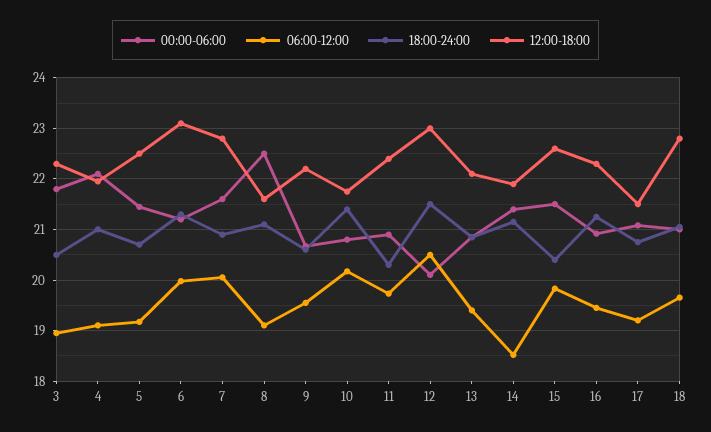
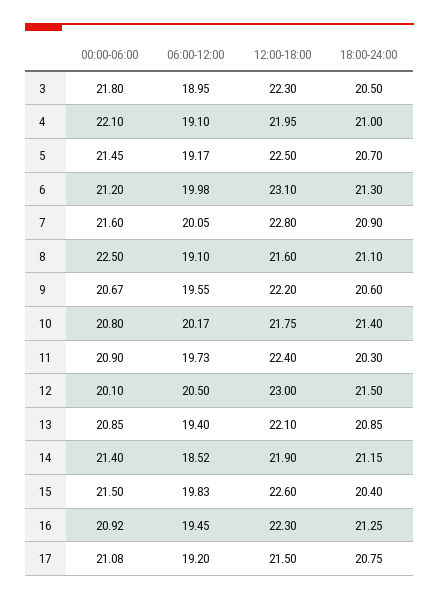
  {
    "00:00-06:00": {
      "3": 21.8,
      "4": 22.1,
      "5": 21.45,
      "6": 21.2,
      "7": 21.6,
      "8": 22.5,
      "9": 20.67,
      "10": 20.8,
      "11": 20.9,
      "12": 20.1,
      "13": 20.85,
      "14": 21.4,
      "15": 21.5,
      "16": 20.92,
-     "17": 21.08,
+     "17": 21.08
-     "18": 21
    },
    "06:00-12:00": {
      "3": 18.95,
      "4": 19.1,
      "5": 19.17,
      "6": 19.98,
      "7": 20.05,
      "8": 19.1,
      "9": 19.55,
      "10": 20.17,
      "11": 19.73,
      "12": 20.5,
      "13": 19.4,
      "14": 18.52,
      "15": 19.83,
      "16": 19.45,
-     "17": 19.2,
+     "17": 19.2
-     "18": 19.6
    },
    "18:00-24:00": {
      "3": 20.5,
      "4": 21,
      "5": 20.7,
      "6": 21.3,
      "7": 20.9,
      "8": 21.1,
      "9": 20.6,
      "10": 21.4,
      "11": 20.3,
      "12": 21.5,
      "13": 20.85,
      "14": 21.15,
      "15": 20.4,
      "16": 21.25,
-     "17": 20.75,
+     "17": 20.75
-     "18": 21
    },
    "12:00-18:00": {
      "3": 22.3,
      "4": 21.95,
      "5": 22.5,
      "6": 23.1,
      "7": 22.8,
      "8": 21.6,
      "9": 22.2,
      "10": 21.75,
      "11": 22.4,
      "12": 23,
      "13": 22.1,
      "14": 21.9,
      "15": 22.6,
      "16": 22.3,
-     "17": 21.5,
+     "17": 21.5
-     "18": 22.8
    }
  }

